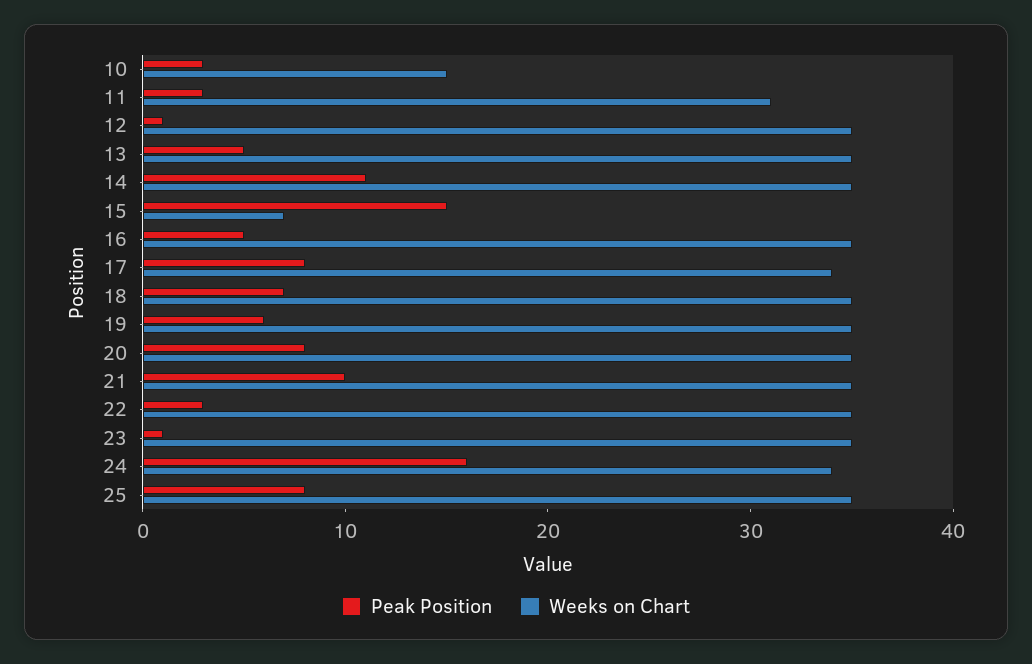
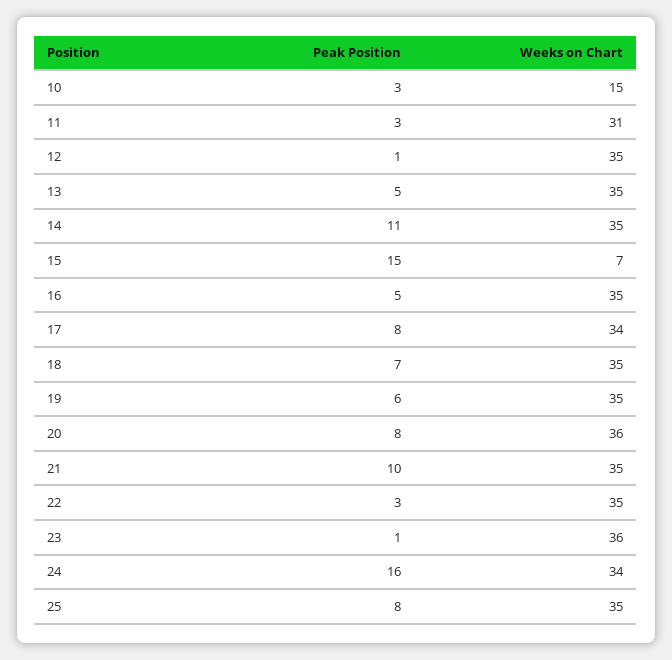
  {
    "Peak Position": {
      "10": 3,
      "11": 3,
      "12": 1,
      "13": 5,
      "14": 11,
      "15": 15,
      "16": 5,
      "17": 8,
      "18": 7,
      "19": 6,
      "20": 8,
      "21": 10,
      "22": 3,
      "23": 1,
      "24": 16,
      "25": 8
    },
    "Weeks on Chart": {
      "10": 15,
      "11": 31,
      "12": 35,
      "13": 35,
      "14": 35,
      "15": 7,
      "16": 35,
      "17": 34,
      "18": 35,
      "19": 35,
-     "20": 35,
+     "20": 36,
      "21": 35,
      "22": 35,
-     "23": 35,
+     "23": 36,
      "24": 34,
      "25": 35
    }
  }

